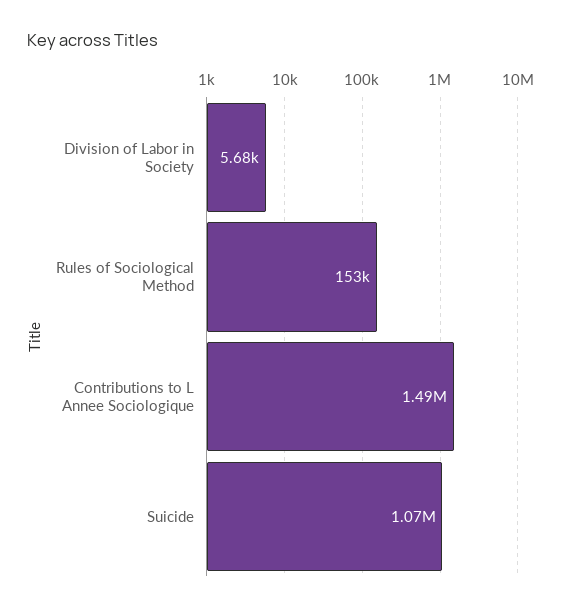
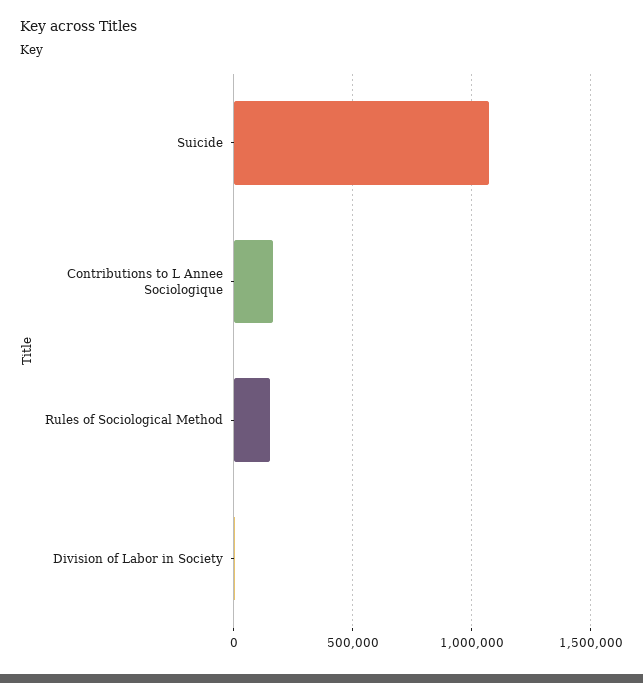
  {
    "Division of Labor in Society": 5680,
    "Rules of Sociological Method": 153000,
-   "Contributions to L Annee Sociologique": 1490000,
+   "Contributions to L Annee Sociologique": 150000,
    "Suicide": 1070000
  }

